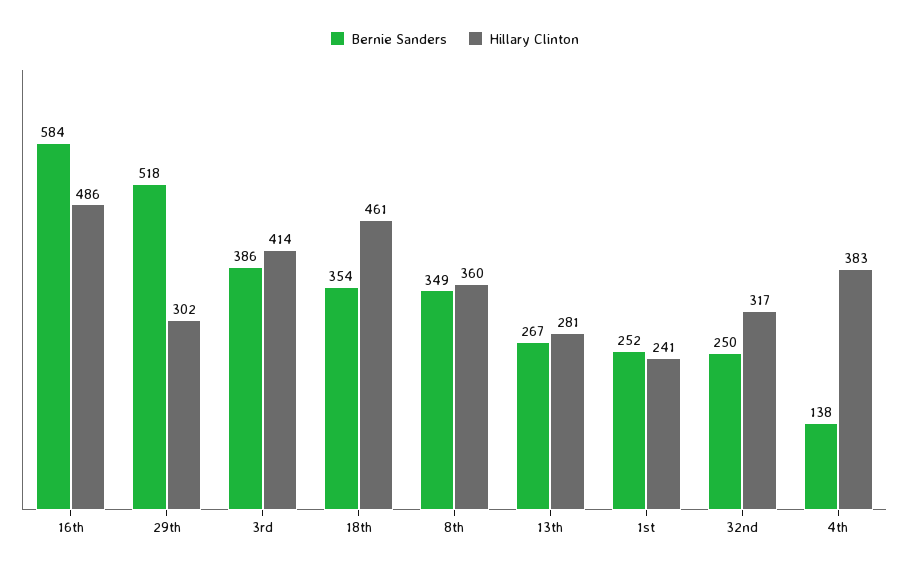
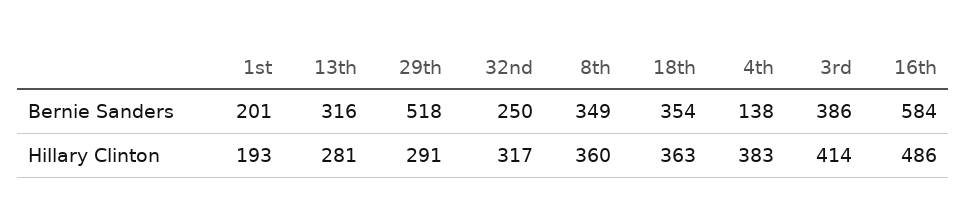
  {
    "Bernie Sanders": {
      "16th": 584,
      "29th": 518,
      "3rd": 386,
      "18th": 354,
      "8th": 349,
-     "13th": 267,
+     "13th": 316,
-     "1st": 252,
+     "1st": 201,
      "32nd": 250,
      "4th": 138
    },
    "Hillary Clinton": {
      "16th": 486,
-     "29th": 302,
+     "29th": 291,
      "3rd": 414,
-     "18th": 461,
+     "18th": 363,
      "8th": 360,
      "13th": 281,
-     "1st": 241,
+     "1st": 193,
      "32nd": 317,
      "4th": 383
    }
  }

